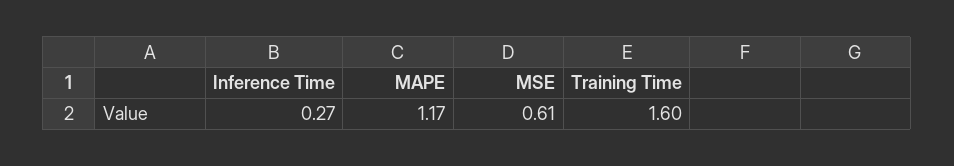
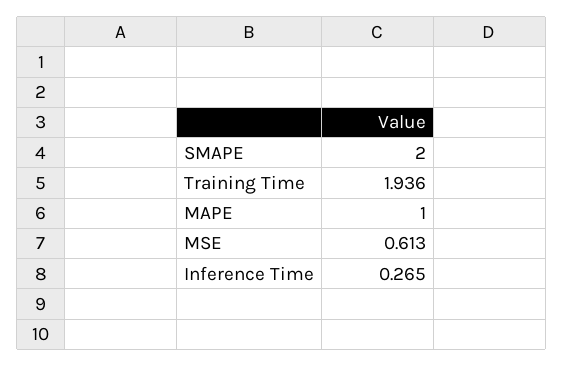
  {
    "Inference Time": 0.265,
-   "MAPE": 1.17,
+   "MAPE": 1,
    "MSE": 0.613,
-   "Training Time": 1.6
+   "Training Time": 1.936,
+   "SMAPE": 2
  }

